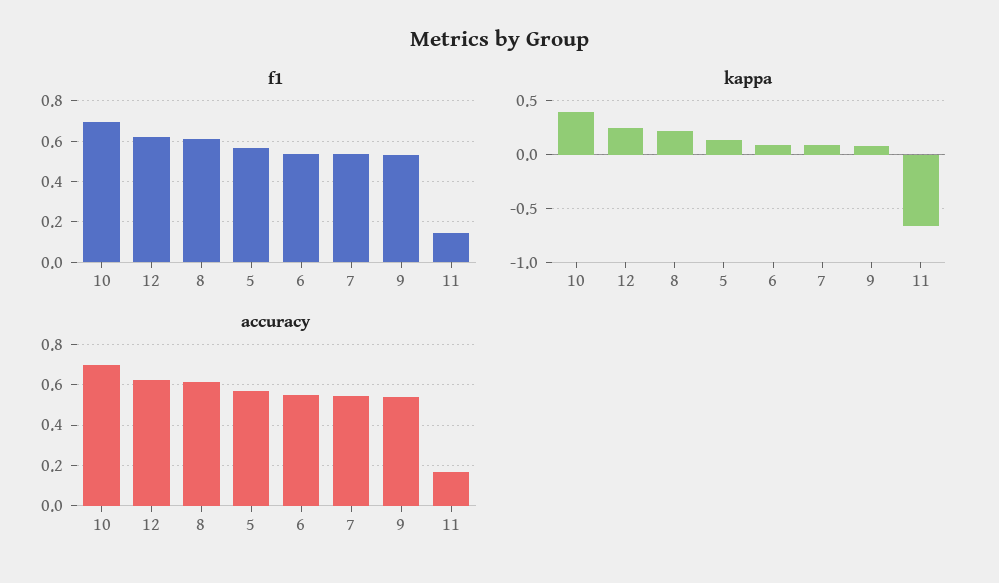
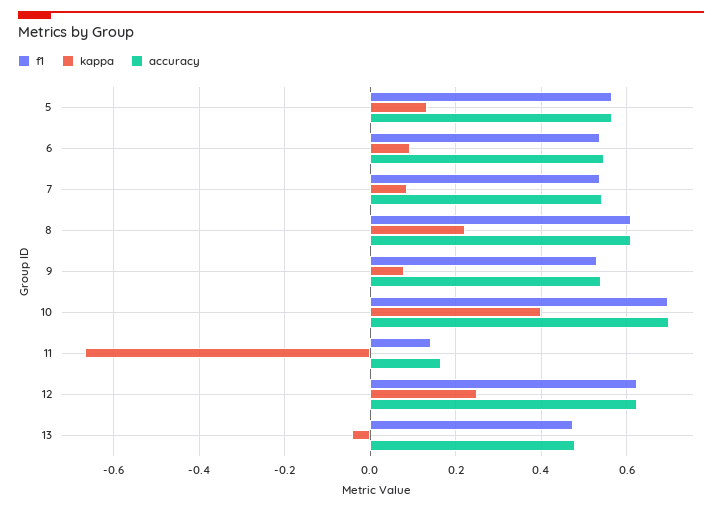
  {
    "f1": {
      "10": 0.7,
      "12": 0.62,
      "8": 0.6,
      "5": 0.56,
      "6": 0.54,
      "7": 0.54,
      "9": 0.54,
-     "11": 0.14
+     "11": 0.14,
+     "13": 0.48
    },
    "kappa": {
      "10": 0.4,
      "12": 0.26,
      "8": 0.22,
      "5": 0.14,
      "6": 0.1,
      "7": 0.08,
      "9": 0.08,
-     "11": -0.66
+     "11": -0.66,
+     "13": -0.04
    },
    "accuracy": {
      "10": 0.7,
      "12": 0.62,
      "8": 0.62,
      "5": 0.56,
      "6": 0.54,
      "7": 0.54,
      "9": 0.54,
-     "11": 0.16
+     "11": 0.16,
+     "13": 0.48
    }
  }

